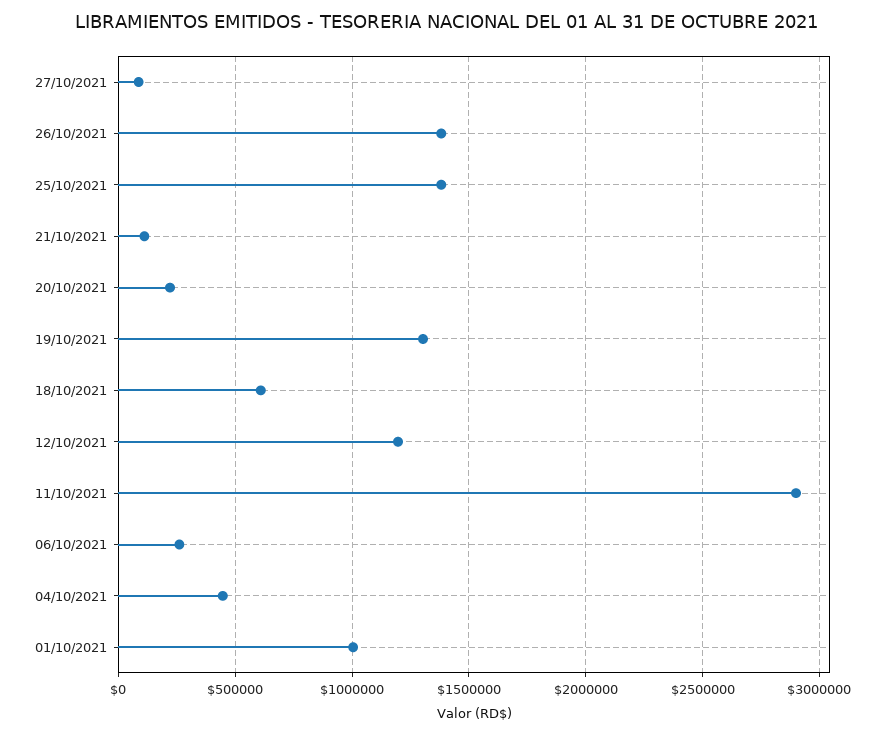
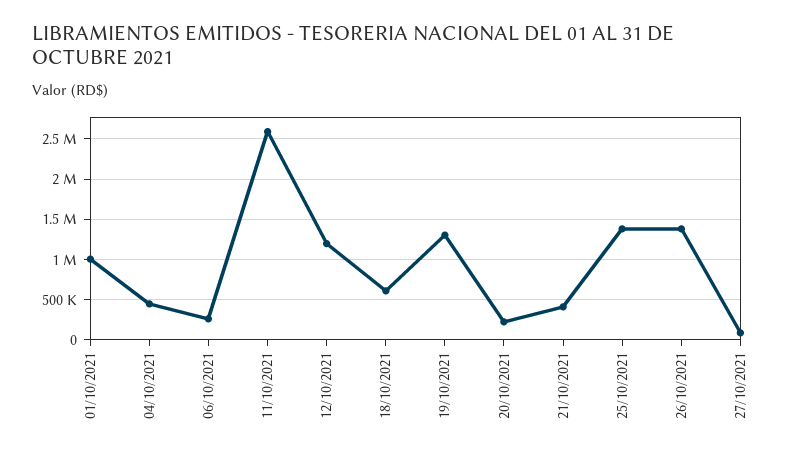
  {
    "27/10/2021": 100000,
    "26/10/2021": 1400000,
    "25/10/2021": 1400000,
-   "21/10/2021": 100000,
+   "21/10/2021": 400000,
    "20/10/2021": 200000,
    "19/10/2021": 1300000,
    "18/10/2021": 600000,
    "12/10/2021": 1200000,
-   "11/10/2021": 2900000,
+   "11/10/2021": 2600000,
    "06/10/2021": 250000,
    "04/10/2021": 450000,
    "01/10/2021": 1000000
  }

